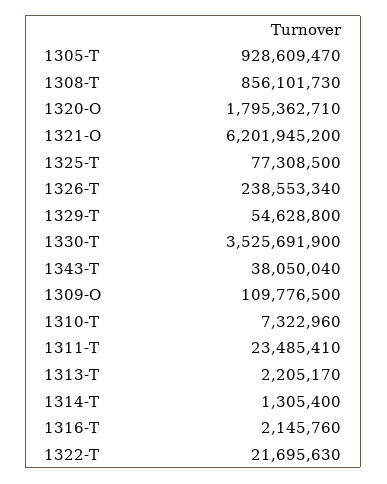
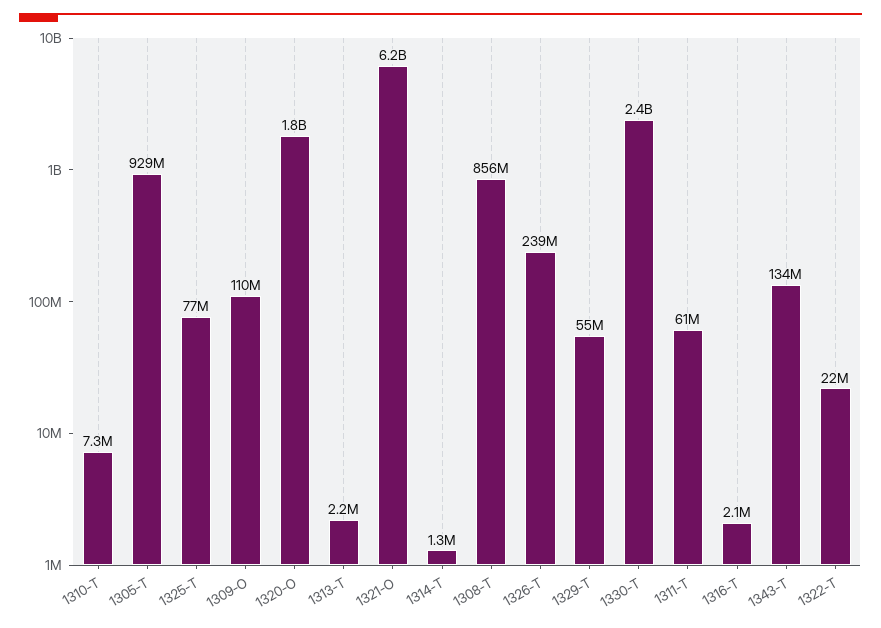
  {
    "1305-T": 928609470,
    "1308-T": 856101730,
    "1320-O": 1795362710,
    "1321-O": 6201945200,
    "1325-T": 77308500,
    "1326-T": 238553340,
    "1329-T": 54628800,
-   "1330-T": 3525691900,
+   "1330-T": 2400000000,
-   "1343-T": 38050040,
+   "1343-T": 134000000,
    "1309-O": 109776500,
    "1310-T": 7322960,
-   "1311-T": 23485410,
+   "1311-T": 61000000,
    "1313-T": 2205170,
    "1314-T": 1305400,
    "1316-T": 2145760,
    "1322-T": 21695630
  }

